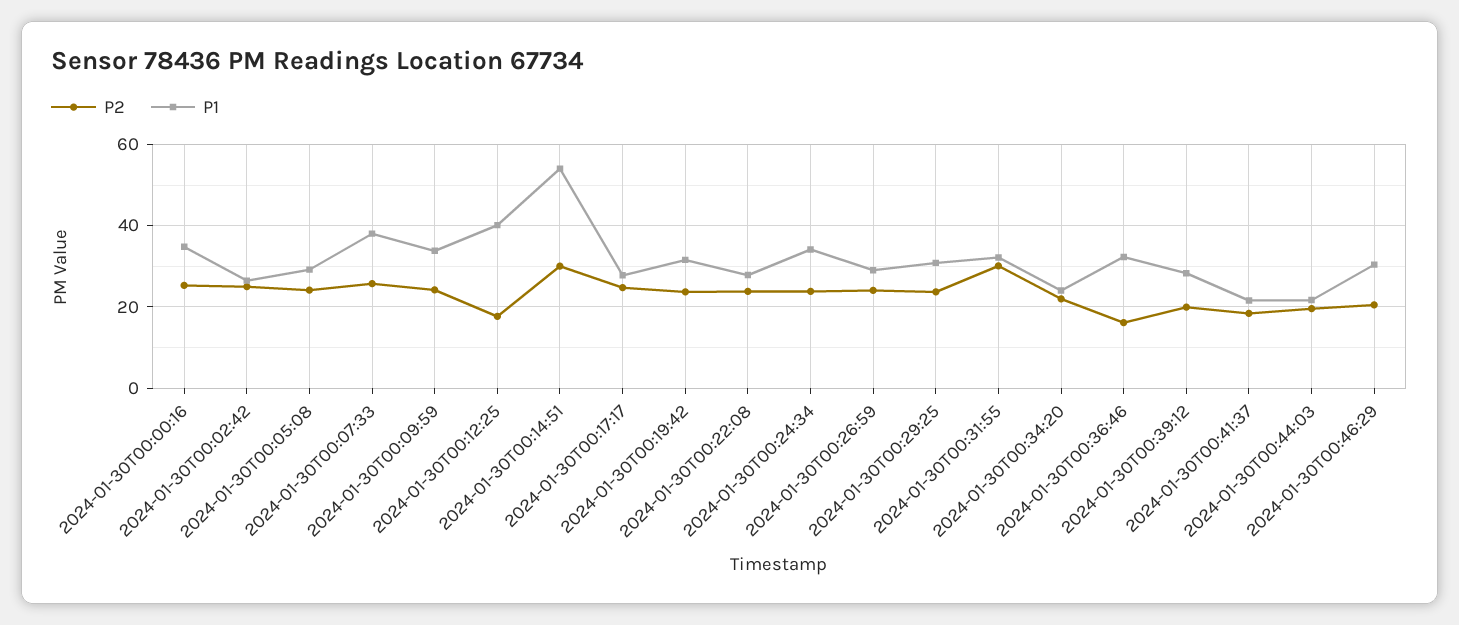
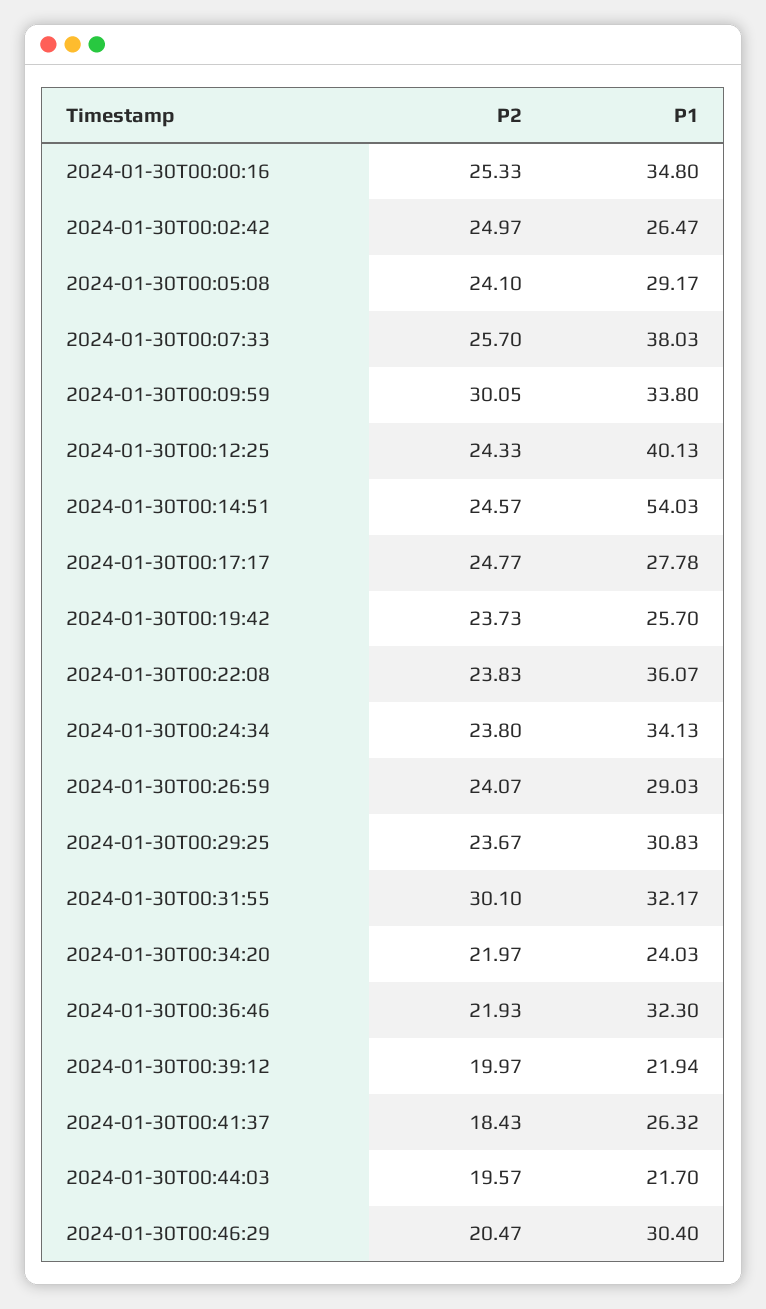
  {
    "P2": {
      "2024-01-30T00:00:16": 25.33,
      "2024-01-30T00:02:42": 24.97,
      "2024-01-30T00:05:08": 24.1,
      "2024-01-30T00:07:33": 25.7,
-     "2024-01-30T00:09:59": 24,
+     "2024-01-30T00:09:59": 30.05,
-     "2024-01-30T00:12:25": 18,
+     "2024-01-30T00:12:25": 24.33,
-     "2024-01-30T00:14:51": 30,
+     "2024-01-30T00:14:51": 24.57,
      "2024-01-30T00:17:17": 24.77,
      "2024-01-30T00:19:42": 23.73,
      "2024-01-30T00:22:08": 23.83,
      "2024-01-30T00:24:34": 23.8,
      "2024-01-30T00:26:59": 24.07,
      "2024-01-30T00:29:25": 23.67,
      "2024-01-30T00:31:55": 30.1,
      "2024-01-30T00:34:20": 21.97,
-     "2024-01-30T00:36:46": 16,
+     "2024-01-30T00:36:46": 21.93,
      "2024-01-30T00:39:12": 19.97,
      "2024-01-30T00:41:37": 18.43,
      "2024-01-30T00:44:03": 19.57,
      "2024-01-30T00:46:29": 20.47
    },
    "P1": {
      "2024-01-30T00:00:16": 34.8,
      "2024-01-30T00:02:42": 26.47,
      "2024-01-30T00:05:08": 29.17,
      "2024-01-30T00:07:33": 38.03,
      "2024-01-30T00:09:59": 33.8,
      "2024-01-30T00:12:25": 40.13,
      "2024-01-30T00:14:51": 54.03,
      "2024-01-30T00:17:17": 27.78,
-     "2024-01-30T00:19:42": 32,
+     "2024-01-30T00:19:42": 25.7,
-     "2024-01-30T00:22:08": 28,
+     "2024-01-30T00:22:08": 36.07,
      "2024-01-30T00:24:34": 34.13,
      "2024-01-30T00:26:59": 29.03,
      "2024-01-30T00:29:25": 30.83,
      "2024-01-30T00:31:55": 32.17,
      "2024-01-30T00:34:20": 24.03,
      "2024-01-30T00:36:46": 32.3,
-     "2024-01-30T00:39:12": 28,
+     "2024-01-30T00:39:12": 21.94,
-     "2024-01-30T00:41:37": 22,
+     "2024-01-30T00:41:37": 26.32,
      "2024-01-30T00:44:03": 21.7,
      "2024-01-30T00:46:29": 30.4
    }
  }

